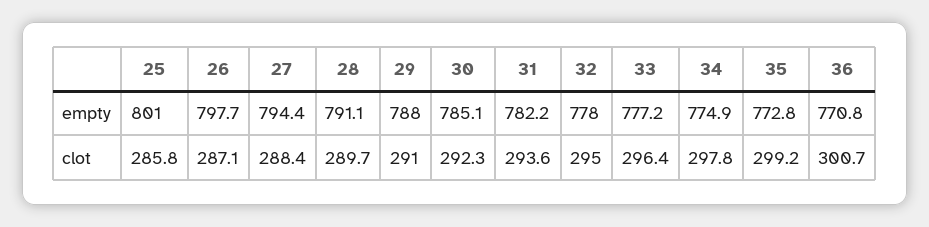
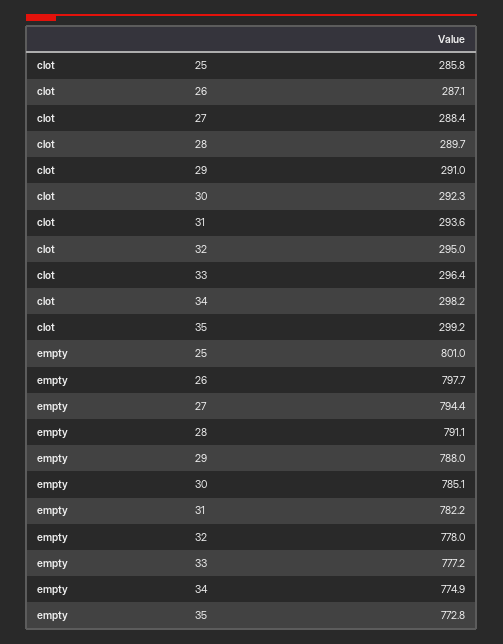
  {
    "25": {
      "empty": 801,
      "clot": 285.8
    },
    "26": {
      "empty": 797.7,
      "clot": 287.1
    },
    "27": {
      "empty": 794.4,
      "clot": 288.4
    },
    "28": {
      "empty": 791.1,
      "clot": 289.7
    },
    "29": {
      "empty": 788,
      "clot": 291
    },
    "30": {
      "empty": 785.1,
      "clot": 292.3
    },
    "31": {
      "empty": 782.2,
      "clot": 293.6
    },
    "32": {
      "empty": 778,
      "clot": 295
    },
    "33": {
      "empty": 777.2,
      "clot": 296.4
    },
    "34": {
      "empty": 774.9,
-     "clot": 297.8
+     "clot": 298.2
    },
    "35": {
      "empty": 772.8,
      "clot": 299.2
-   },
+   }
-   "36": {
-     "empty": 770.8,
-     "clot": 300.7
-   }
  }

